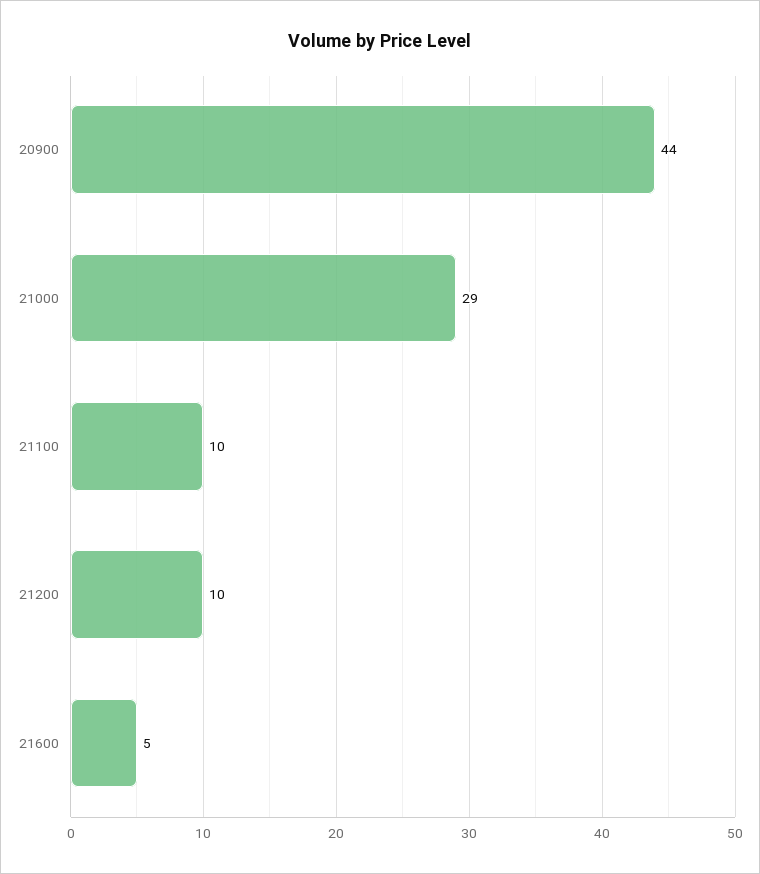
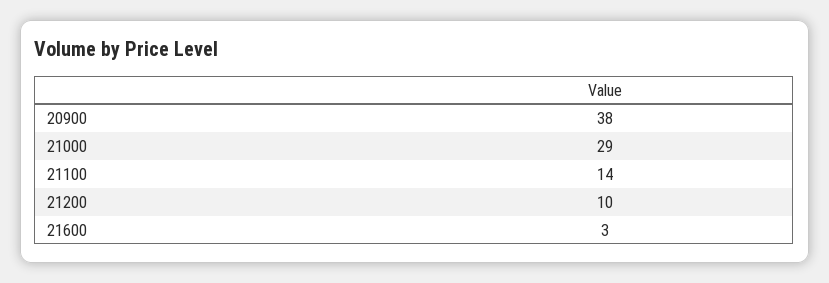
  {
-   "20900": 44,
+   "20900": 38,
    "21000": 29,
-   "21100": 10,
+   "21100": 14,
    "21200": 10,
-   "21600": 5
+   "21600": 3
  }

